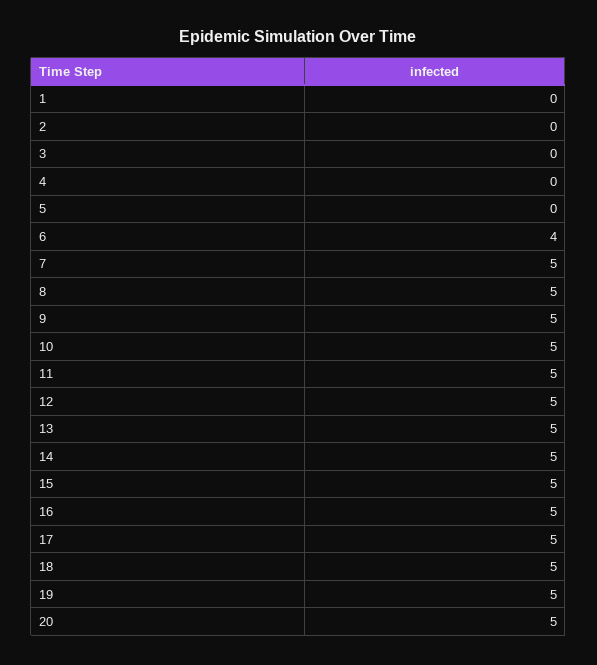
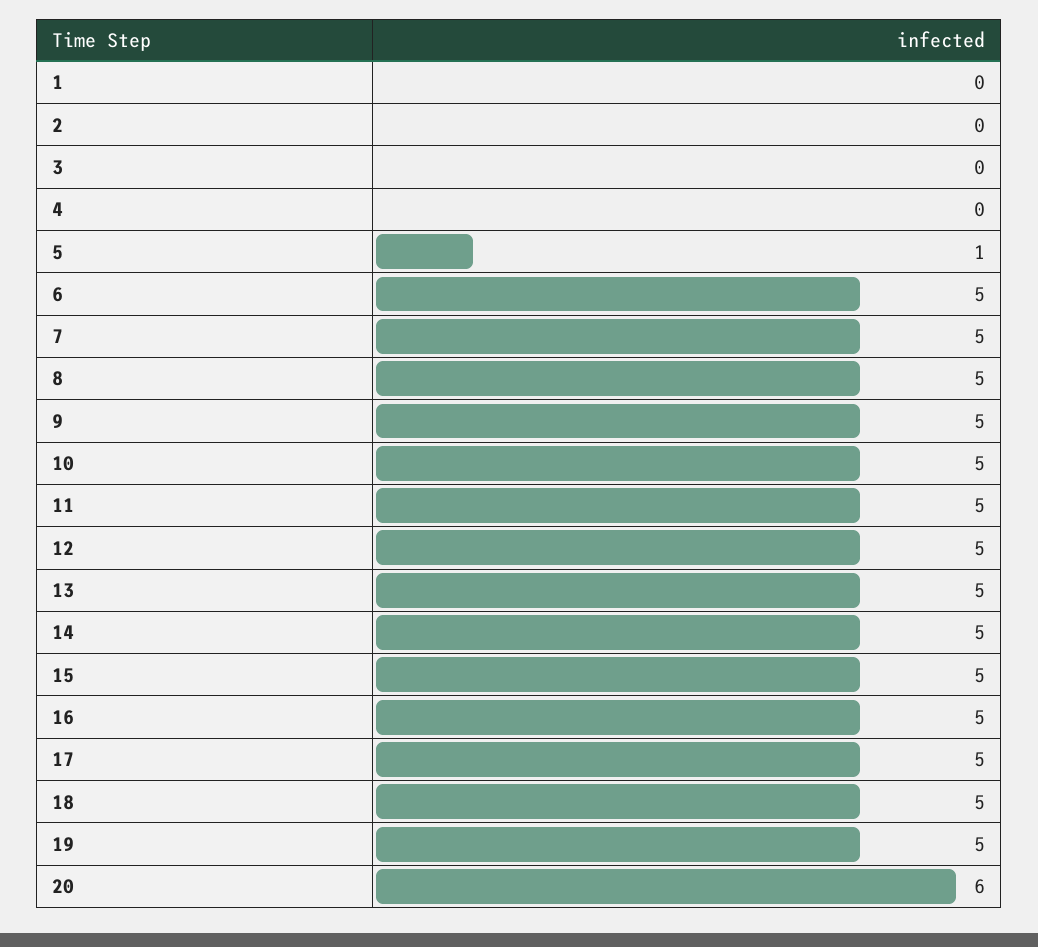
  {
    "1": 0,
    "2": 0,
    "3": 0,
    "4": 0,
-   "5": 0,
+   "5": 1,
-   "6": 4,
+   "6": 5,
    "7": 5,
    "8": 5,
    "9": 5,
    "10": 5,
    "11": 5,
    "12": 5,
    "13": 5,
    "14": 5,
    "15": 5,
    "16": 5,
    "17": 5,
    "18": 5,
    "19": 5,
-   "20": 5
+   "20": 6
  }

